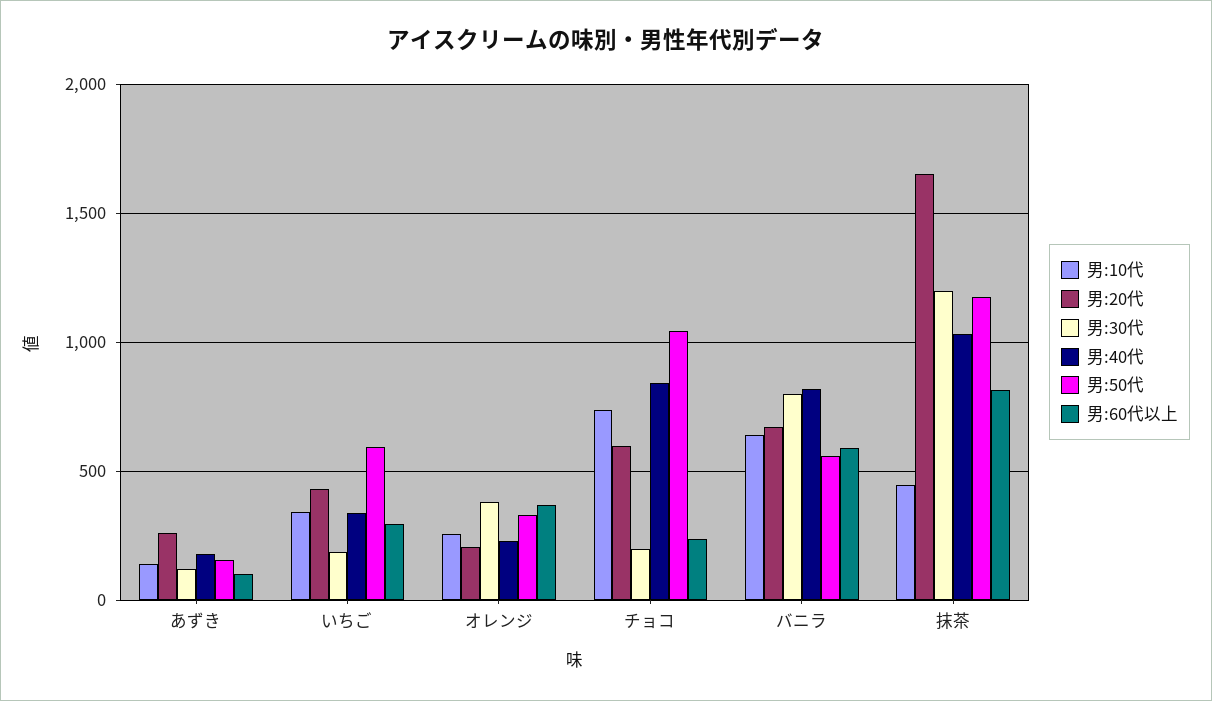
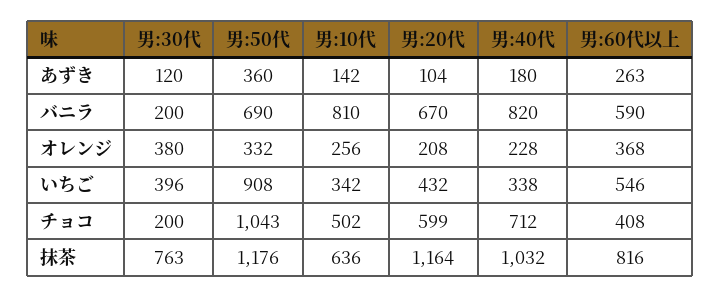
  {
    "男:10代": {
      "あずき": 142,
      "いちご": 342,
      "オレンジ": 256,
-     "チョコ": 750,
+     "チョコ": 502,
-     "バニラ": 650,
+     "バニラ": 810,
-     "抹茶": 450
+     "抹茶": 636
    },
    "男:20代": {
-     "あずき": 250,
+     "あずき": 104,
      "いちご": 432,
      "オレンジ": 208,
      "チョコ": 599,
      "バニラ": 670,
-     "抹茶": 1650
+     "抹茶": 1164
    },
    "男:30代": {
      "あずき": 120,
-     "いちご": 200,
+     "いちご": 396,
      "オレンジ": 380,
      "チョコ": 200,
-     "バニラ": 800,
+     "バニラ": 200,
-     "抹茶": 1200
+     "抹茶": 763
    },
    "男:40代": {
      "あずき": 180,
      "いちご": 338,
      "オレンジ": 228,
-     "チョコ": 850,
+     "チョコ": 712,
      "バニラ": 820,
      "抹茶": 1032
    },
    "男:50代": {
-     "あずき": 150,
+     "あずき": 360,
-     "いちご": 600,
+     "いちご": 908,
      "オレンジ": 332,
      "チョコ": 1043,
-     "バニラ": 550,
+     "バニラ": 690,
      "抹茶": 1176
    },
    "男:60代以上": {
-     "あずき": 100,
+     "あずき": 263,
-     "いちご": 300,
+     "いちご": 546,
      "オレンジ": 368,
-     "チョコ": 250,
+     "チョコ": 408,
      "バニラ": 590,
      "抹茶": 816
    }
  }

